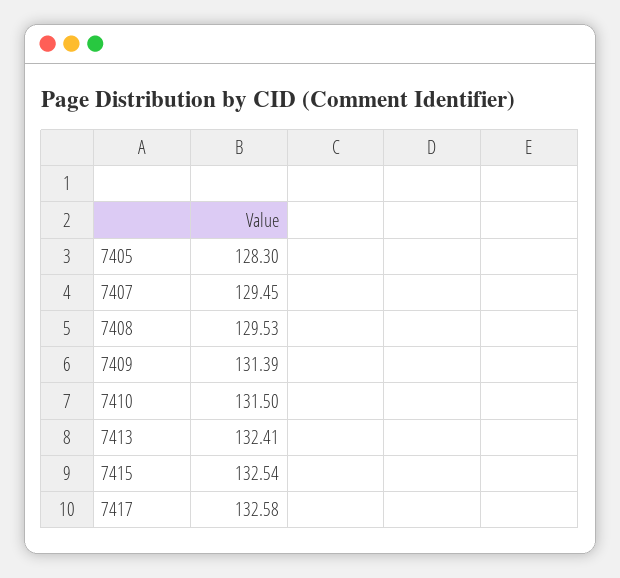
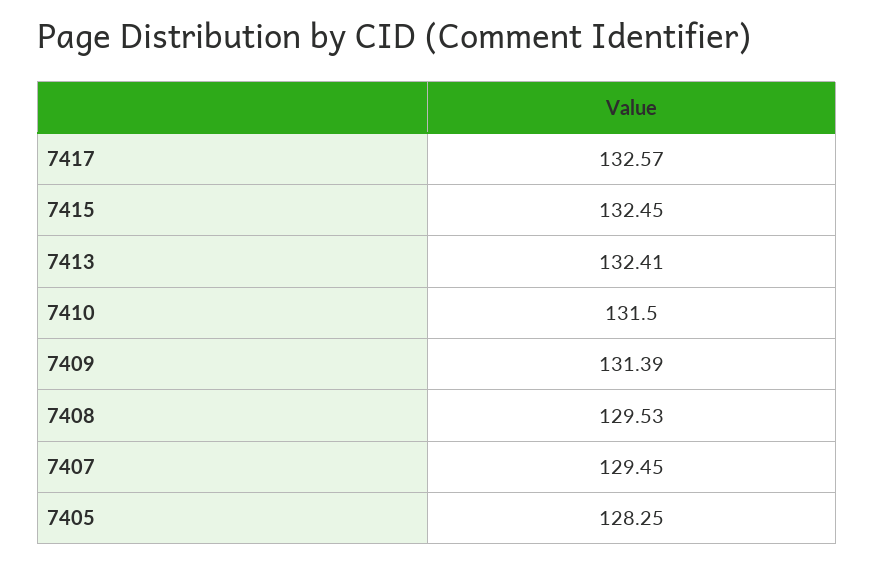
  {
-   "7405": 128.3,
+   "7405": 128.25,
    "7407": 129.45,
    "7408": 129.53,
    "7409": 131.39,
    "7410": 131.5,
    "7413": 132.41,
-   "7415": 132.54,
+   "7415": 132.45,
-   "7417": 132.58
+   "7417": 132.57
  }

